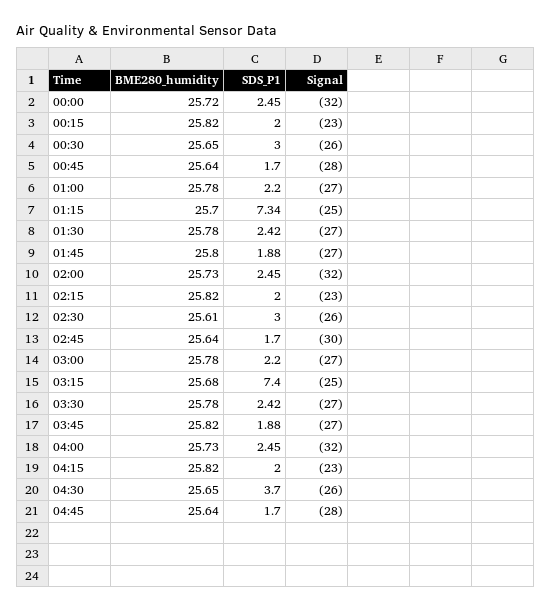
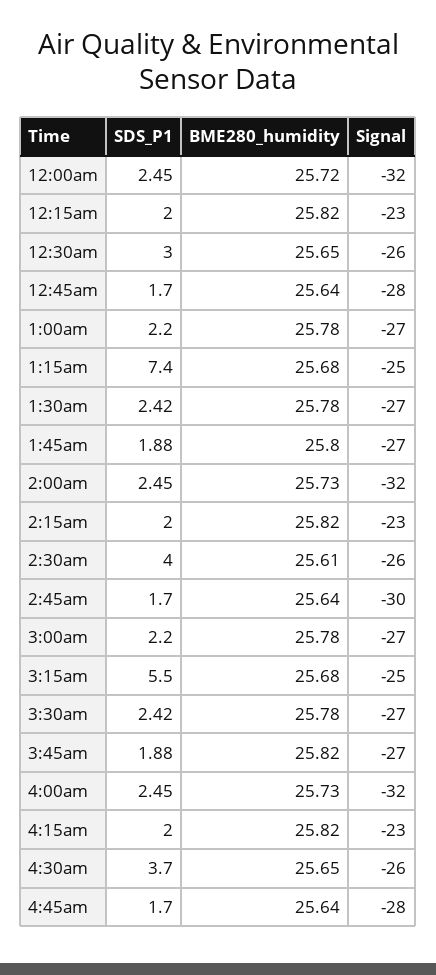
  {
    "BME280_humidity": {
      "00:00": 25.72,
      "00:15": 25.82,
      "00:30": 25.65,
      "00:45": 25.64,
      "01:00": 25.78,
-     "01:15": 25.7,
+     "01:15": 25.68,
      "01:30": 25.78,
      "01:45": 25.8,
      "02:00": 25.73,
      "02:15": 25.82,
      "02:30": 25.61,
      "02:45": 25.64,
      "03:00": 25.78,
      "03:15": 25.68,
      "03:30": 25.78,
      "03:45": 25.82,
      "04:00": 25.73,
      "04:15": 25.82,
      "04:30": 25.65,
      "04:45": 25.64
    },
    "SDS_P1": {
      "00:00": 2.45,
      "00:15": 2,
      "00:30": 3,
      "00:45": 1.7,
      "01:00": 2.2,
-     "01:15": 7.34,
+     "01:15": 7.4,
      "01:30": 2.42,
      "01:45": 1.88,
      "02:00": 2.45,
      "02:15": 2,
-     "02:30": 3,
+     "02:30": 4,
      "02:45": 1.7,
      "03:00": 2.2,
-     "03:15": 7.4,
+     "03:15": 5.5,
      "03:30": 2.42,
      "03:45": 1.88,
      "04:00": 2.45,
      "04:15": 2,
      "04:30": 3.7,
      "04:45": 1.7
    },
    "Signal": {
      "00:00": -32,
      "00:15": -23,
      "00:30": -26,
      "00:45": -28,
      "01:00": -27,
      "01:15": -25,
      "01:30": -27,
      "01:45": -27,
      "02:00": -32,
      "02:15": -23,
      "02:30": -26,
      "02:45": -30,
      "03:00": -27,
      "03:15": -25,
      "03:30": -27,
      "03:45": -27,
      "04:00": -32,
      "04:15": -23,
      "04:30": -26,
      "04:45": -28
    }
  }

